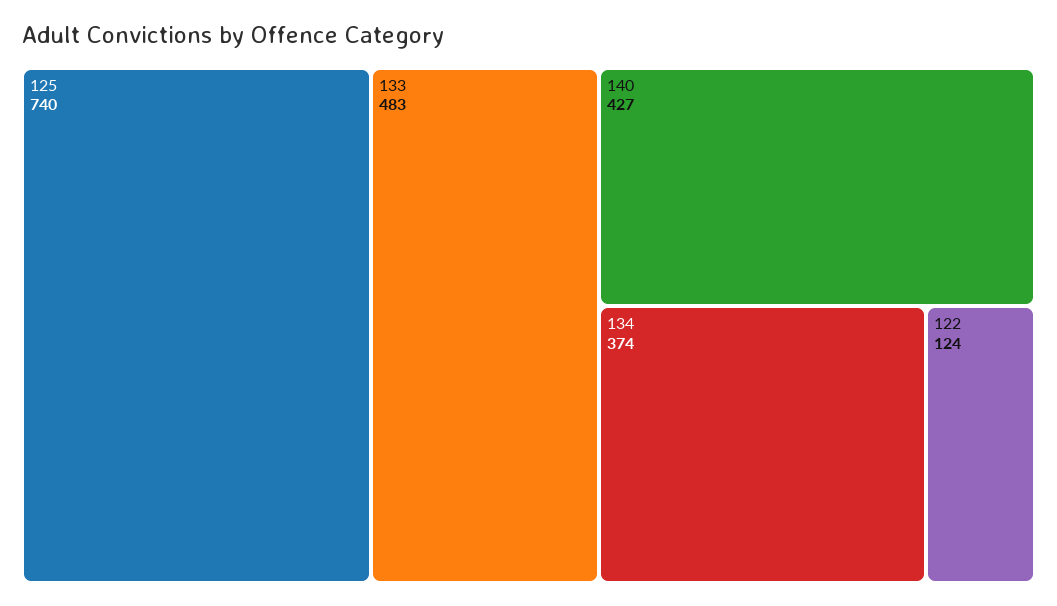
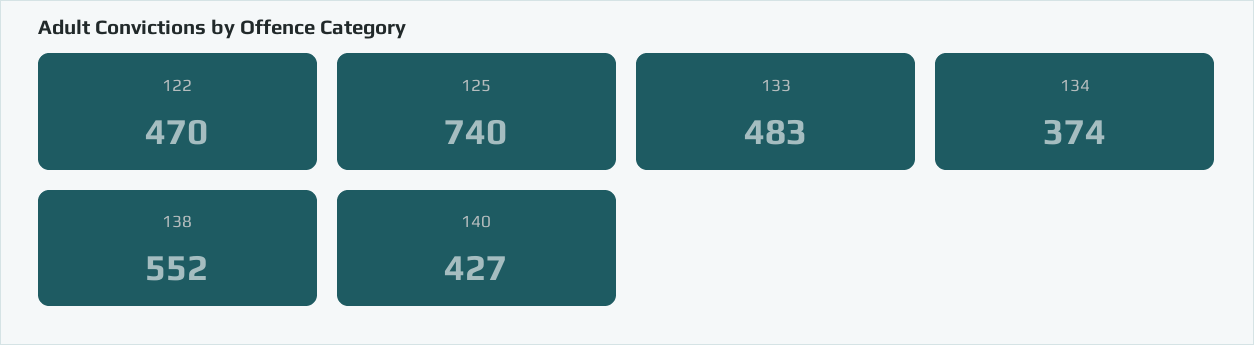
  {
    "125": 740,
    "133": 483,
    "140": 427,
    "134": 374,
-   "122": 124
+   "122": 470,
+   "138": 552
  }

